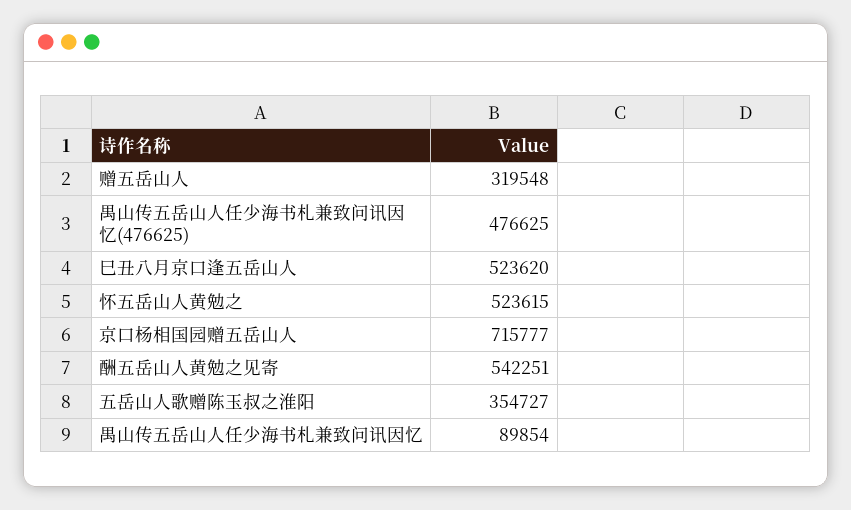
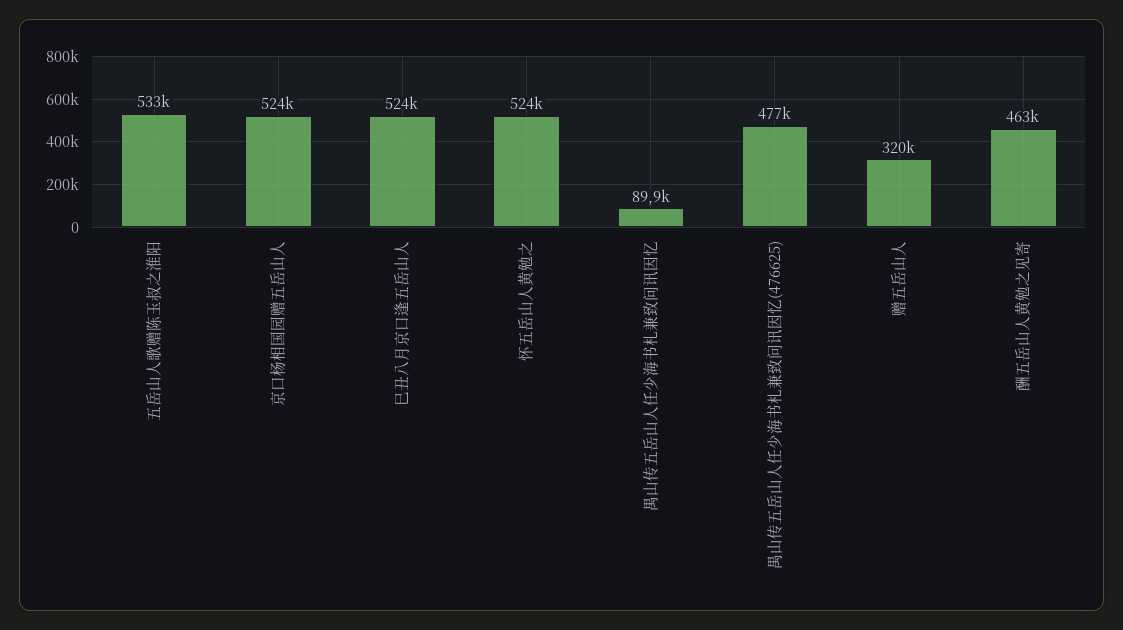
  {
    "赠五岳山人": 319548,
    "禺山传五岳山人任少海书札兼致问讯因忆(476625)": 476625,
    "巳丑八月京口逢五岳山人": 523620,
    "怀五岳山人黄勉之": 523615,
-   "京口杨相国园赠五岳山人": 715777,
+   "京口杨相国园赠五岳山人": 524000,
-   "酬五岳山人黄勉之见寄": 542251,
+   "酬五岳山人黄勉之见寄": 463000,
-   "五岳山人歌赠陈玉叔之淮阳": 354727,
+   "五岳山人歌赠陈玉叔之淮阳": 533000,
    "禺山传五岳山人任少海书札兼致问讯因忆": 89854
  }

